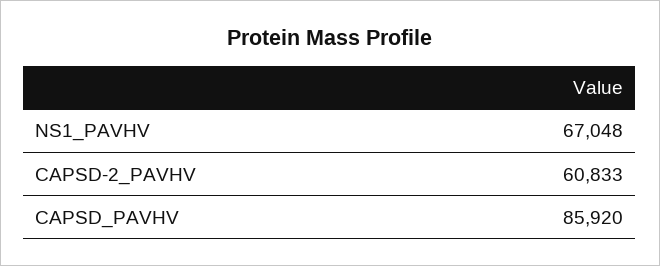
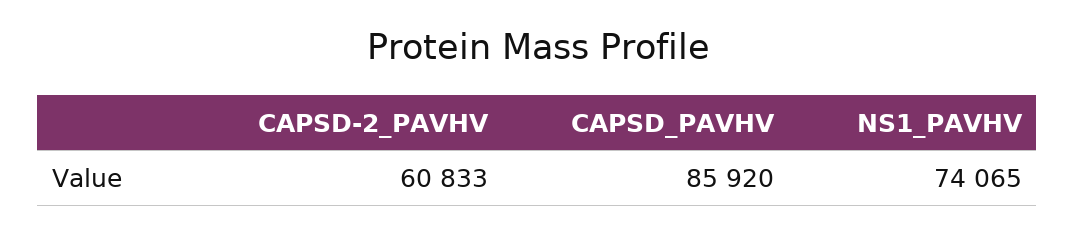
  {
-   "NS1_PAVHV": 67048,
+   "NS1_PAVHV": 74065,
    "CAPSD-2_PAVHV": 60833,
    "CAPSD_PAVHV": 85920
  }

